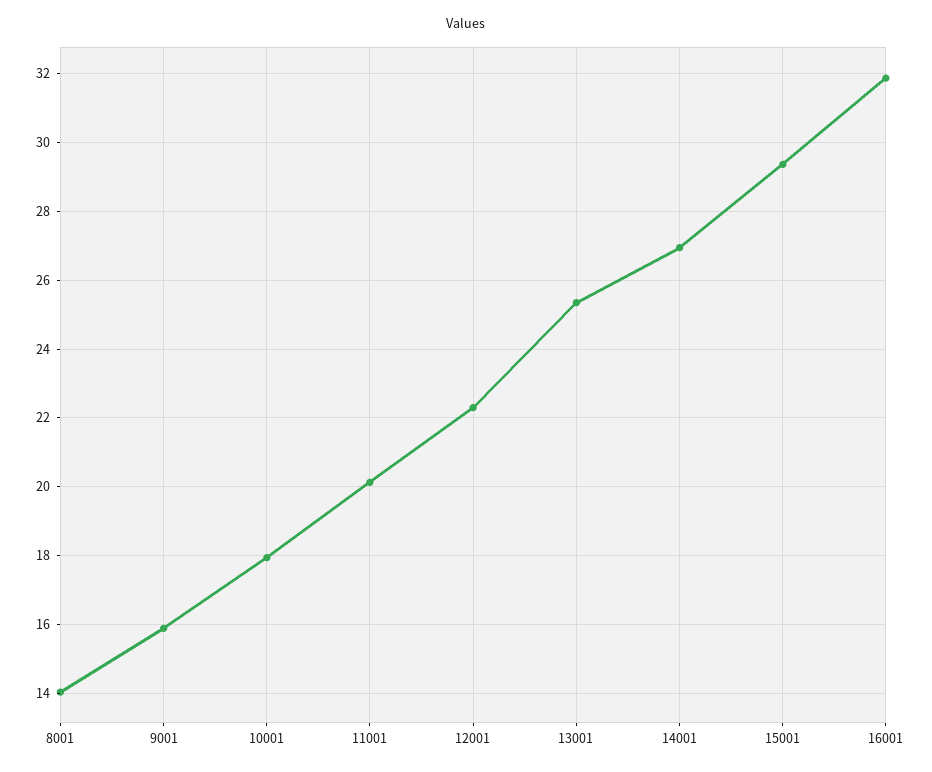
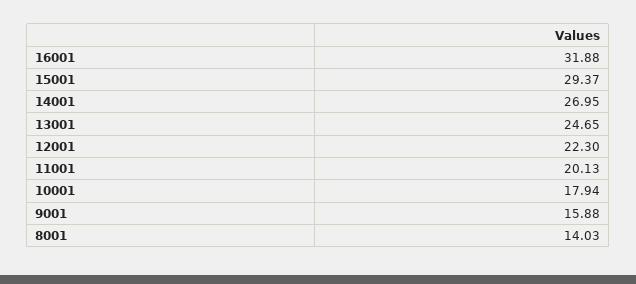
  {
    "8001": 14.03,
    "9001": 15.88,
    "10001": 17.94,
    "11001": 20.13,
    "12001": 22.3,
-   "13001": 25.4,
+   "13001": 24.65,
    "14001": 26.95,
    "15001": 29.37,
    "16001": 31.88
  }

